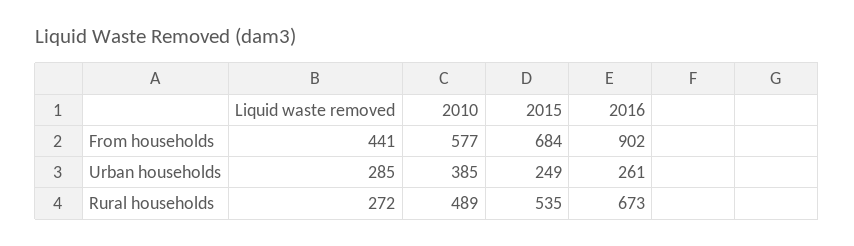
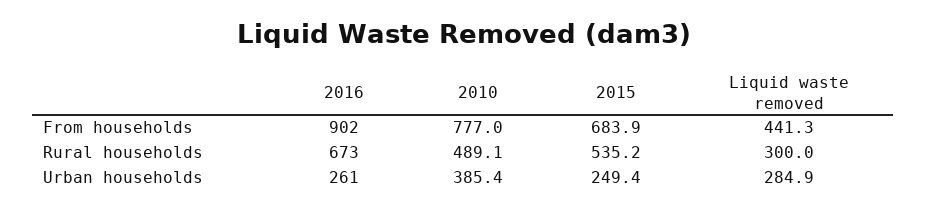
  {
    "Liquid waste removed": {
      "From households": 441.3,
      "Urban households": 284.9,
-     "Rural households": 272
+     "Rural households": 300
    },
    "2010": {
-     "From households": 577,
+     "From households": 777,
      "Urban households": 385.4,
      "Rural households": 489.1
    },
    "2015": {
      "From households": 683.9,
      "Urban households": 249.4,
      "Rural households": 535.2
    },
    "2016": {
      "From households": 902,
      "Urban households": 261,
      "Rural households": 673
    }
  }

